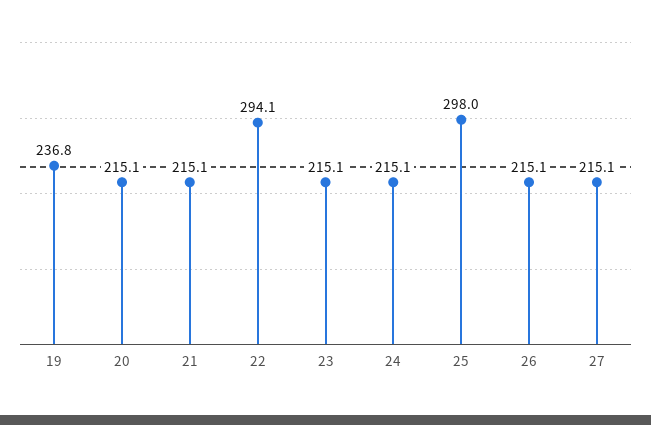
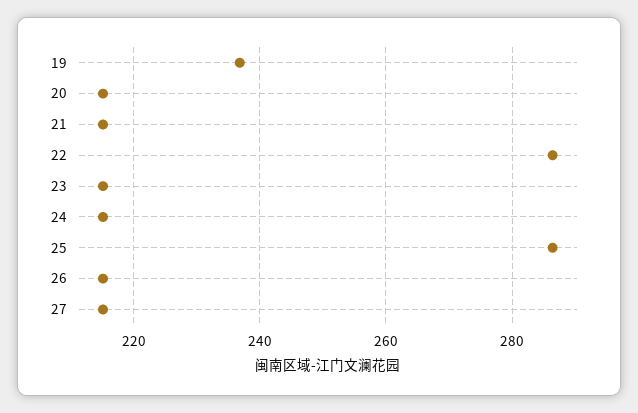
  {
    "19": 236.8,
    "20": 215.1,
    "21": 215.1,
-   "22": 294.1,
+   "22": 286,
    "23": 215.1,
    "24": 215.1,
-   "25": 298,
+   "25": 286,
    "26": 215.1,
    "27": 215.1
  }

